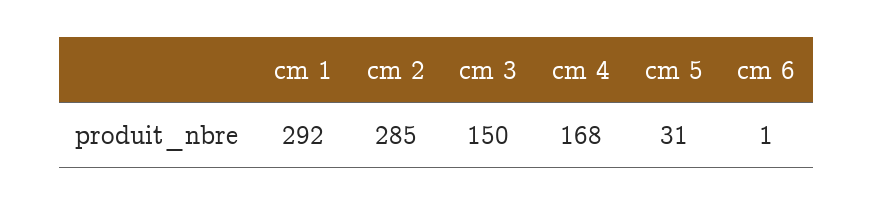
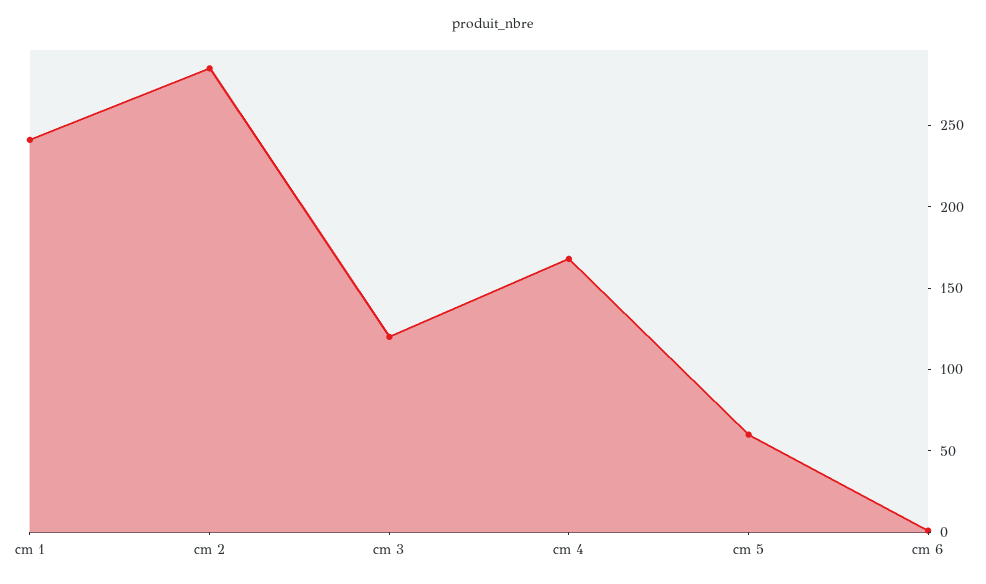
  {
-   "cm 1": 292,
+   "cm 1": 240,
    "cm 2": 285,
-   "cm 3": 150,
+   "cm 3": 120,
    "cm 4": 168,
-   "cm 5": 31,
+   "cm 5": 60,
    "cm 6": 1
  }

